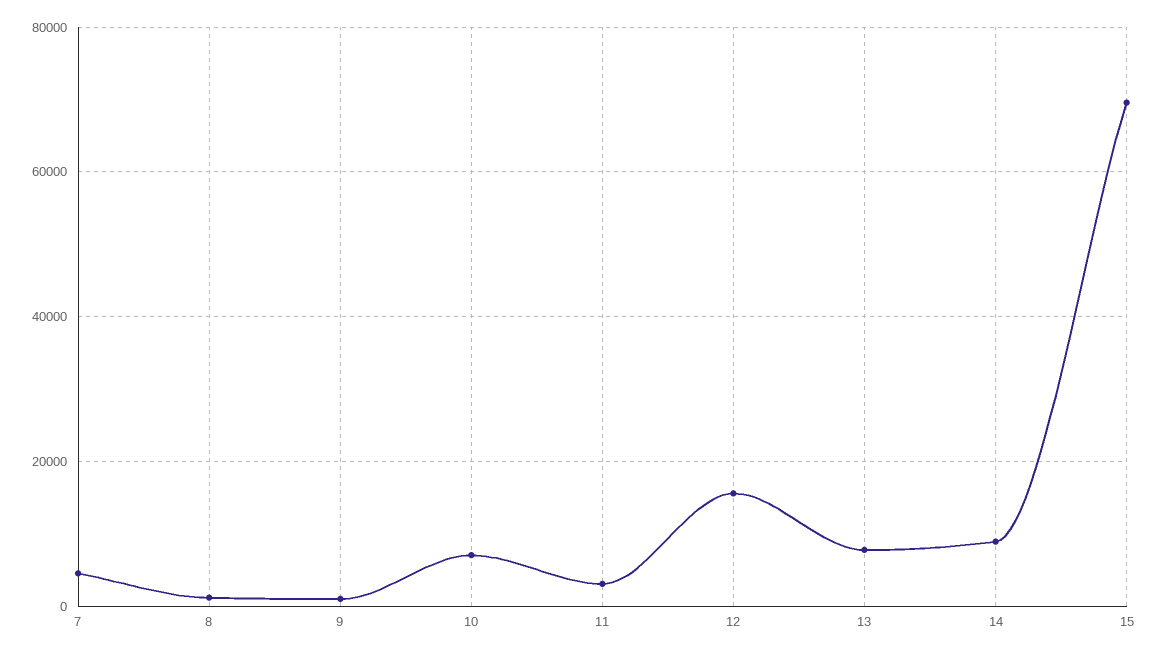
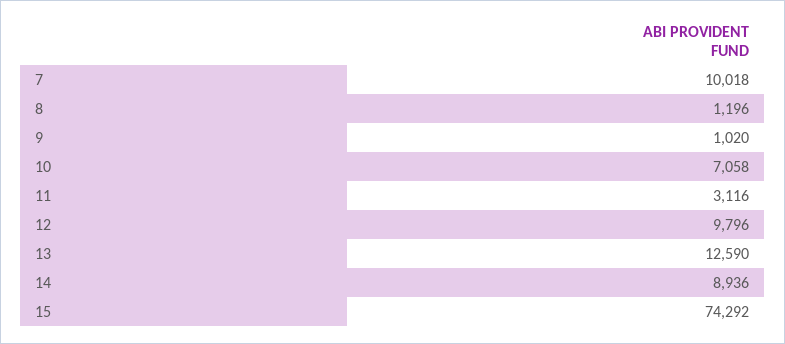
  {
-   "7": 4000,
+   "7": 10018,
    "8": 1196,
    "9": 1020,
    "10": 7058,
    "11": 3116,
-   "12": 16000,
+   "12": 9796,
-   "13": 8000,
+   "13": 12590,
    "14": 8936,
-   "15": 70000
+   "15": 74292
  }

